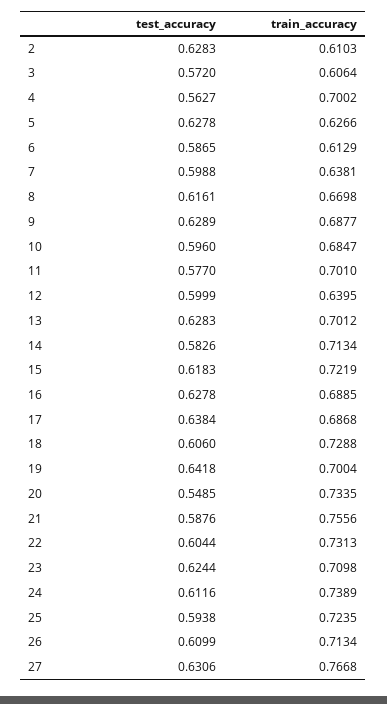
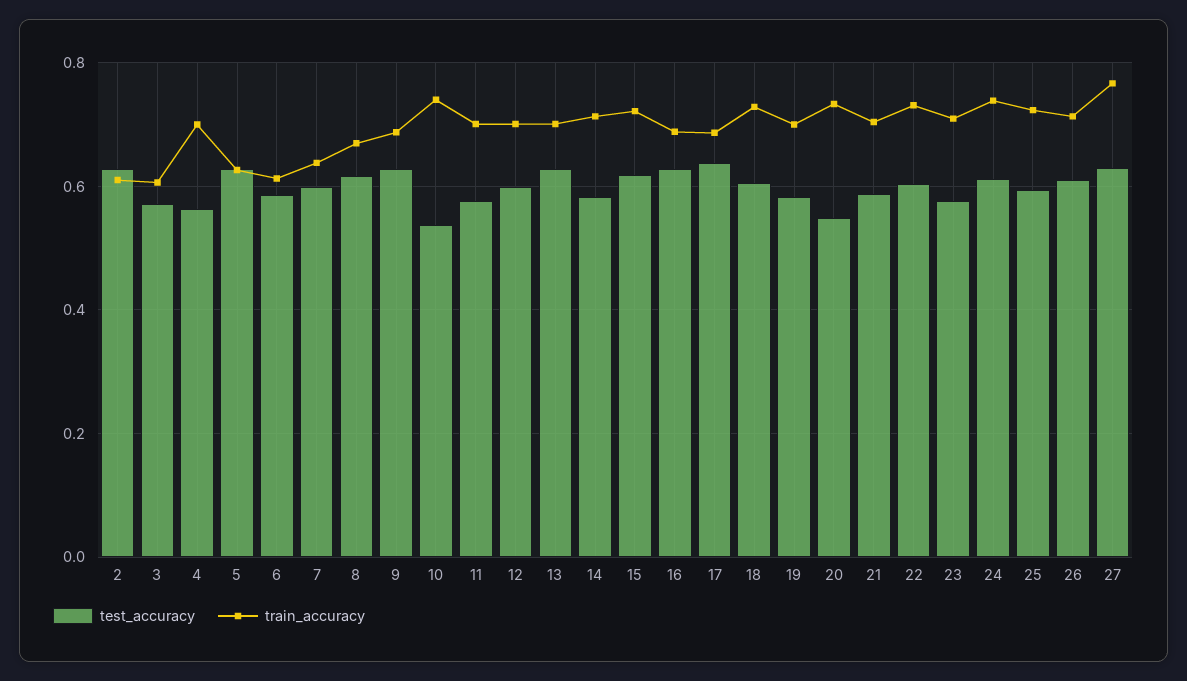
  {
    "test_accuracy": {
      "2": 0.6283,
      "3": 0.572,
      "4": 0.5627,
      "5": 0.6278,
      "6": 0.5865,
      "7": 0.5988,
      "8": 0.6161,
      "9": 0.6289,
-     "10": 0.596,
+     "10": 0.54,
      "11": 0.577,
      "12": 0.5999,
      "13": 0.6283,
      "14": 0.5826,
      "15": 0.6183,
      "16": 0.6278,
      "17": 0.6384,
      "18": 0.606,
-     "19": 0.6418,
+     "19": 0.58,
      "20": 0.5485,
      "21": 0.5876,
      "22": 0.6044,
-     "23": 0.6244,
+     "23": 0.58,
      "24": 0.6116,
      "25": 0.5938,
      "26": 0.6099,
      "27": 0.6306
    },
    "train_accuracy": {
      "2": 0.6103,
      "3": 0.6064,
      "4": 0.7002,
      "5": 0.6266,
      "6": 0.6129,
      "7": 0.6381,
      "8": 0.6698,
      "9": 0.6877,
-     "10": 0.6847,
+     "10": 0.74,
      "11": 0.701,
-     "12": 0.6395,
+     "12": 0.7,
      "13": 0.7012,
      "14": 0.7134,
      "15": 0.7219,
      "16": 0.6885,
      "17": 0.6868,
      "18": 0.7288,
      "19": 0.7004,
      "20": 0.7335,
-     "21": 0.7556,
+     "21": 0.7,
      "22": 0.7313,
      "23": 0.7098,
      "24": 0.7389,
      "25": 0.7235,
      "26": 0.7134,
      "27": 0.7668
    }
  }

